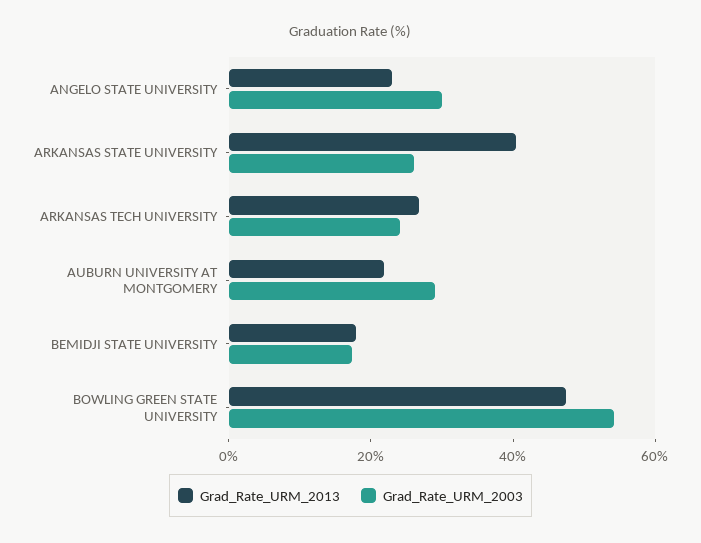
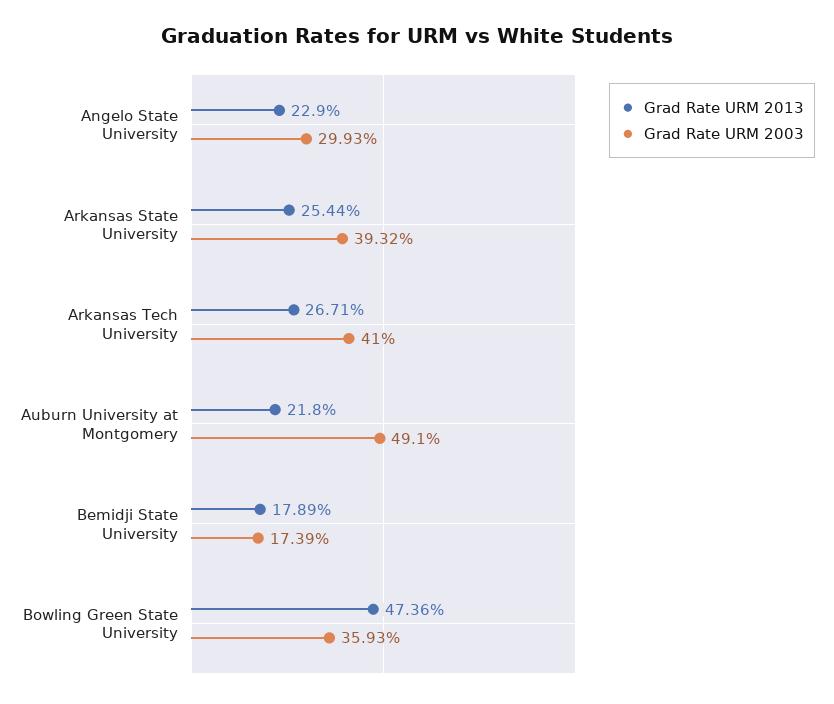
  {
    "Grad_Rate_URM_2013": {
      "ANGELO STATE UNIVERSITY": 22.9,
-     "ARKANSAS STATE UNIVERSITY": 40,
+     "ARKANSAS STATE UNIVERSITY": 25.44,
      "ARKANSAS TECH UNIVERSITY": 26.71,
      "AUBURN UNIVERSITY AT MONTGOMERY": 21.8,
      "BEMIDJI STATE UNIVERSITY": 17.89,
      "BOWLING GREEN STATE UNIVERSITY": 47.36
    },
    "Grad_Rate_URM_2003": {
      "ANGELO STATE UNIVERSITY": 29.93,
-     "ARKANSAS STATE UNIVERSITY": 25,
+     "ARKANSAS STATE UNIVERSITY": 39.32,
-     "ARKANSAS TECH UNIVERSITY": 25,
+     "ARKANSAS TECH UNIVERSITY": 41,
-     "AUBURN UNIVERSITY AT MONTGOMERY": 30,
+     "AUBURN UNIVERSITY AT MONTGOMERY": 49.1,
      "BEMIDJI STATE UNIVERSITY": 17.39,
-     "BOWLING GREEN STATE UNIVERSITY": 55
+     "BOWLING GREEN STATE UNIVERSITY": 35.93
    }
  }

